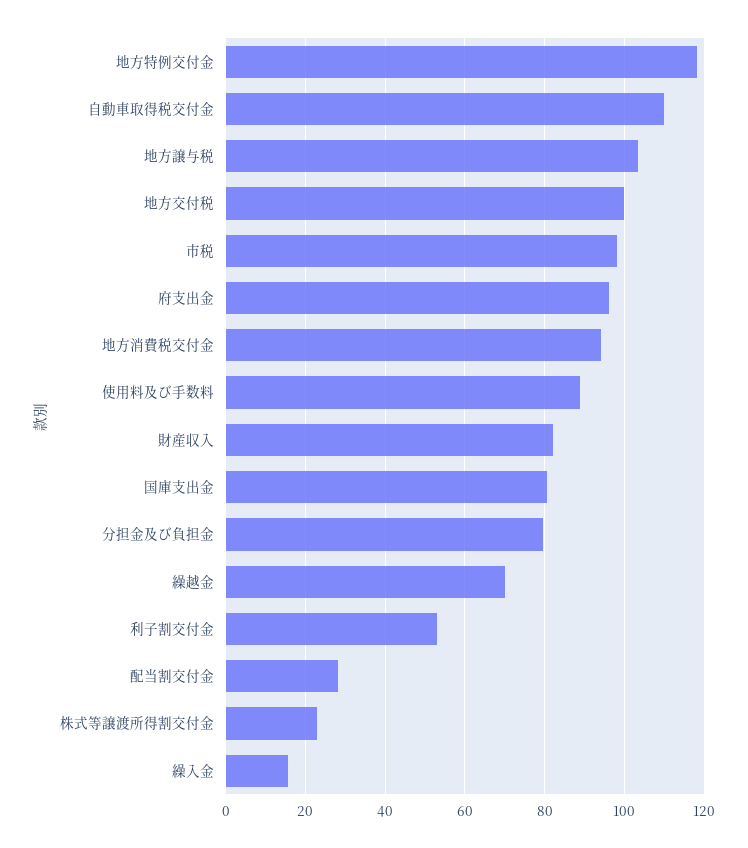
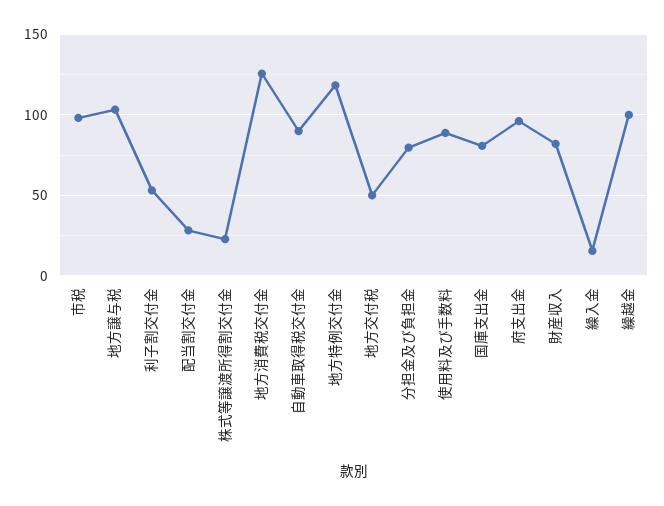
  {
    "地方特例交付金": 118,
-   "自動車取得税交付金": 110,
+   "自動車取得税交付金": 90,
    "地方譲与税": 104,
-   "地方交付税": 100,
+   "地方交付税": 50,
    "市税": 98,
    "府支出金": 96,
-   "地方消費税交付金": 94,
+   "地方消費税交付金": 125,
    "使用料及び手数料": 88,
    "財産収入": 82,
    "国庫支出金": 80,
    "分担金及び負担金": 80,
-   "繰越金": 70,
+   "繰越金": 100,
    "利子割交付金": 54,
    "配当割交付金": 28,
    "株式等譲渡所得割交付金": 22,
    "繰入金": 16
  }

